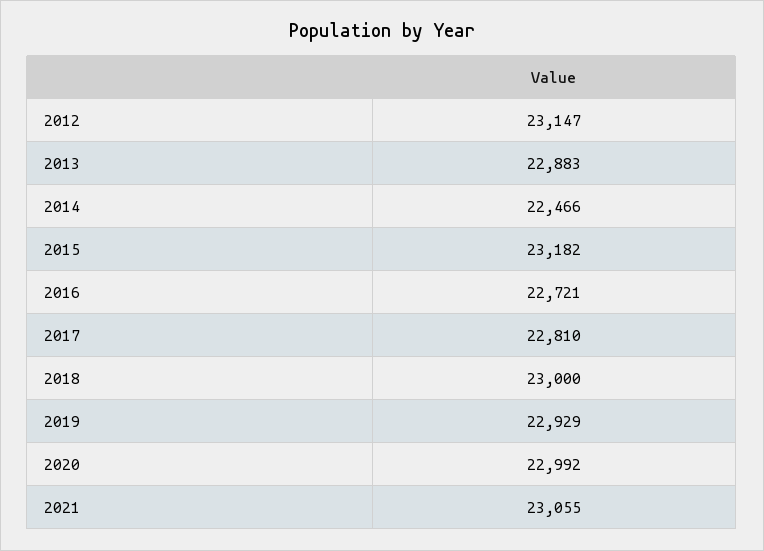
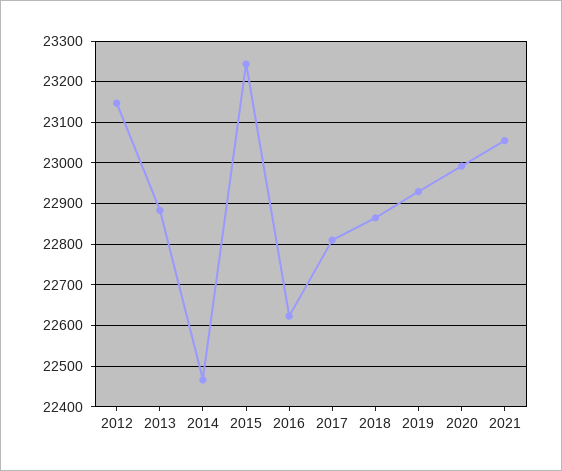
  {
    "2012": 23147,
    "2013": 22883,
    "2014": 22466,
-   "2015": 23182,
+   "2015": 23240,
-   "2016": 22721,
+   "2016": 22620,
    "2017": 22810,
-   "2018": 23000,
+   "2018": 22860,
    "2019": 22929,
    "2020": 22992,
    "2021": 23055
  }

